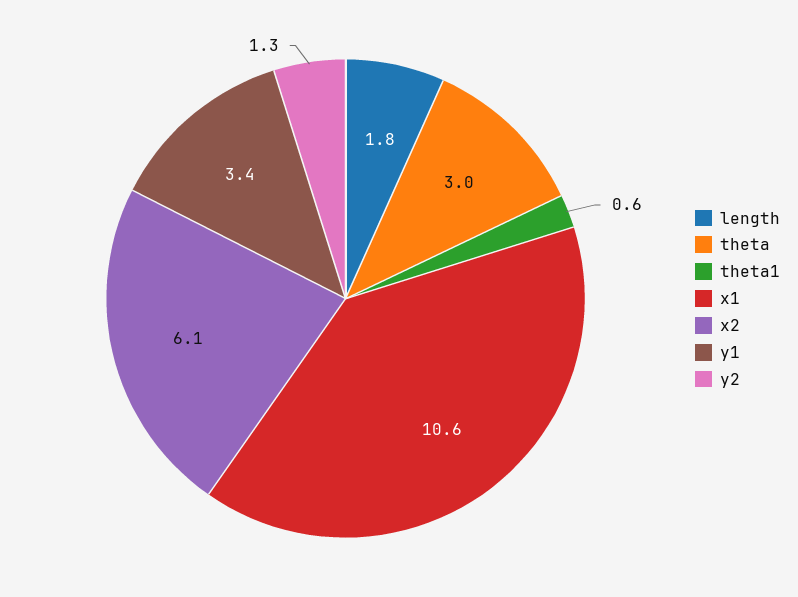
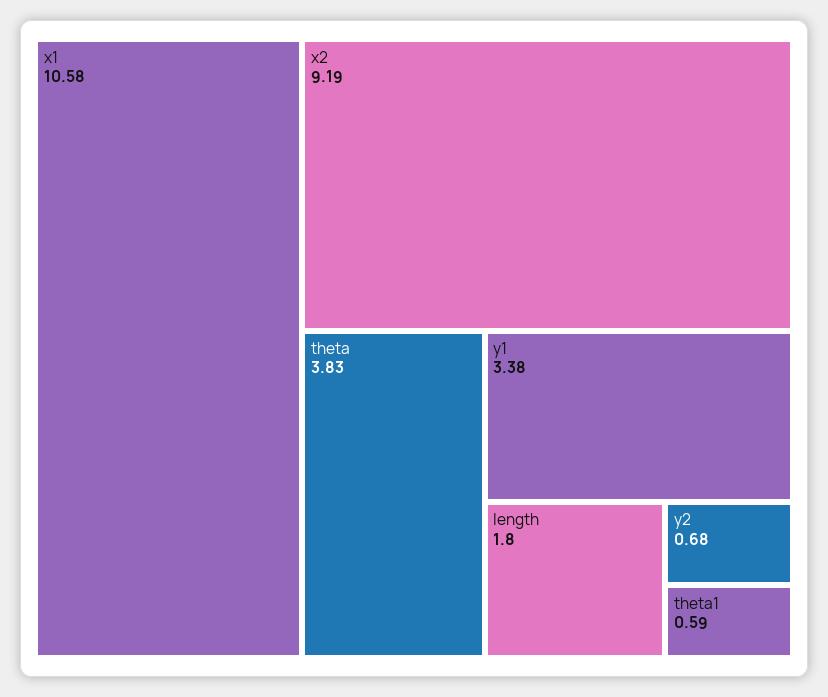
  {
    "length": 1.8,
-   "theta": 3,
+   "theta": 3.83,
    "theta1": 0.59,
    "x1": 10.58,
-   "x2": 6.1,
+   "x2": 9.19,
    "y1": 3.38,
-   "y2": 1.3
+   "y2": 0.68
  }

